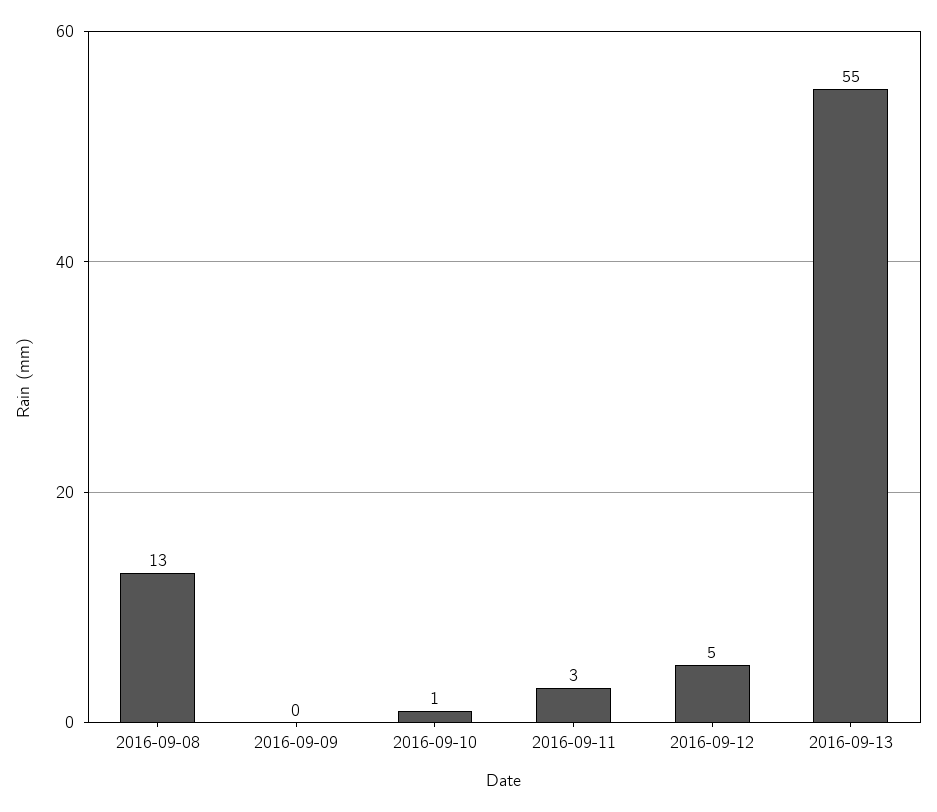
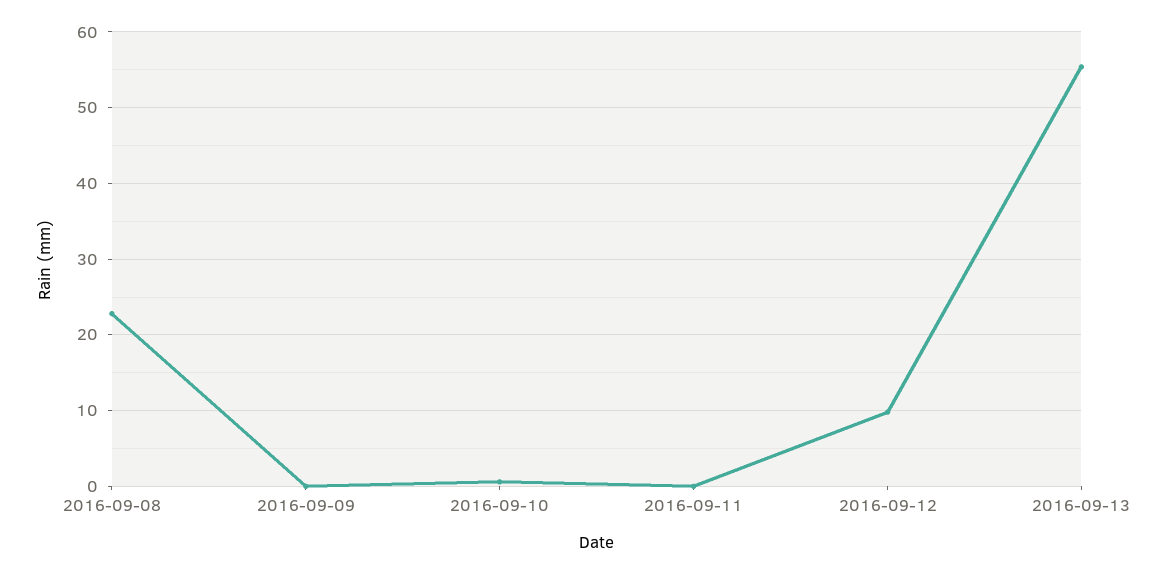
  {
-   "2016-09-08": 13,
+   "2016-09-08": 23,
    "2016-09-09": 0,
    "2016-09-10": 1,
-   "2016-09-11": 3,
+   "2016-09-11": 0,
-   "2016-09-12": 5,
+   "2016-09-12": 10,
    "2016-09-13": 55
  }

